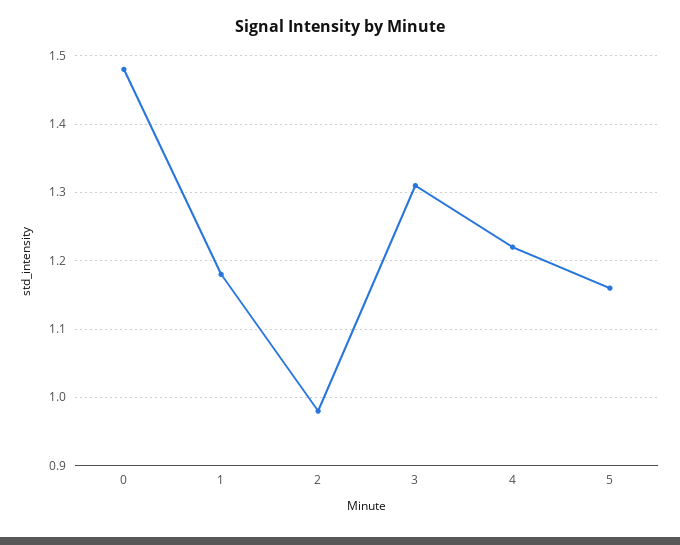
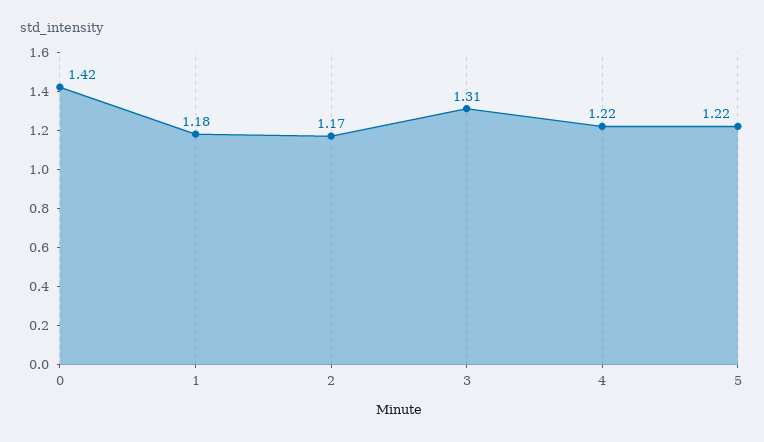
  {
-   "0": 1.48,
+   "0": 1.42,
    "1": 1.18,
-   "2": 0.98,
+   "2": 1.17,
    "3": 1.31,
    "4": 1.22,
-   "5": 1.16
+   "5": 1.22
  }

